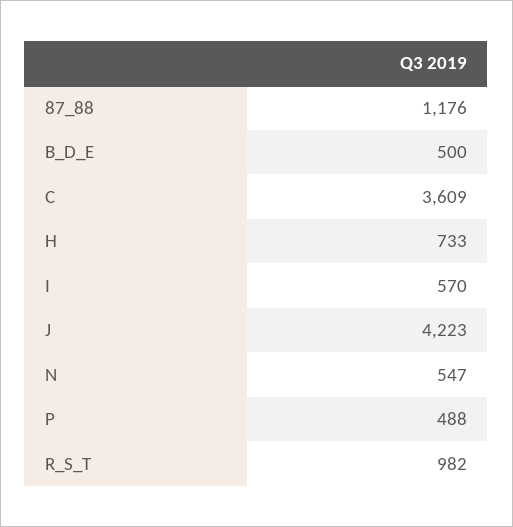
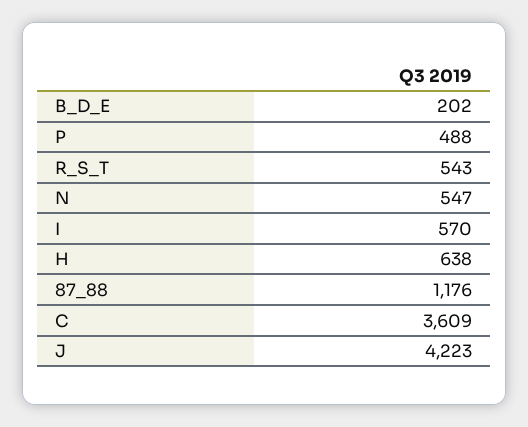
  {
    "87_88": 1176,
-   "B_D_E": 500,
+   "B_D_E": 202,
    "C": 3609,
-   "H": 733,
+   "H": 638,
    "I": 570,
    "J": 4223,
    "N": 547,
    "P": 488,
-   "R_S_T": 982
+   "R_S_T": 543
  }

